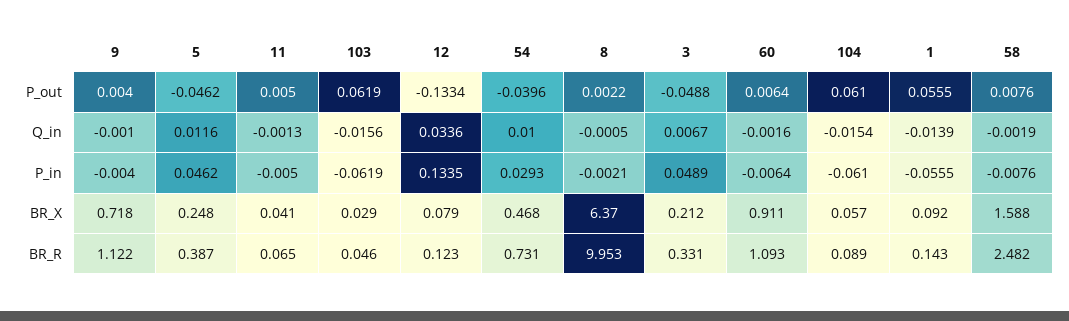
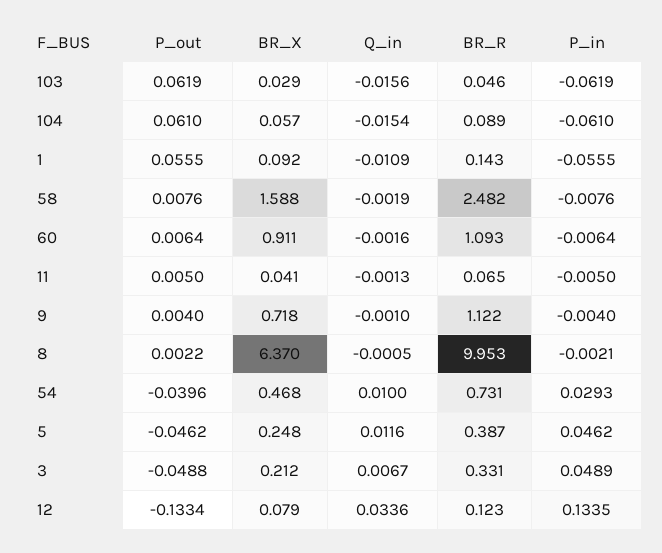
  {
    "9": {
      "P_out": 0.004,
      "Q_in": -0.001,
      "P_in": -0.004,
      "BR_X": 0.718,
      "BR_R": 1.122
    },
    "5": {
      "P_out": -0.0462,
      "Q_in": 0.0116,
      "P_in": 0.0462,
      "BR_X": 0.248,
      "BR_R": 0.387
    },
    "11": {
      "P_out": 0.005,
      "Q_in": -0.0013,
      "P_in": -0.005,
      "BR_X": 0.041,
      "BR_R": 0.065
    },
    "103": {
      "P_out": 0.0619,
      "Q_in": -0.0156,
      "P_in": -0.0619,
      "BR_X": 0.029,
      "BR_R": 0.046
    },
    "12": {
      "P_out": -0.1334,
      "Q_in": 0.0336,
      "P_in": 0.1335,
      "BR_X": 0.079,
      "BR_R": 0.123
    },
    "54": {
      "P_out": -0.0396,
      "Q_in": 0.01,
      "P_in": 0.0293,
      "BR_X": 0.468,
      "BR_R": 0.731
    },
    "8": {
      "P_out": 0.0022,
      "Q_in": -0.0005,
      "P_in": -0.0021,
      "BR_X": 6.37,
      "BR_R": 9.953
    },
    "3": {
      "P_out": -0.0488,
      "Q_in": 0.0067,
      "P_in": 0.0489,
      "BR_X": 0.212,
      "BR_R": 0.331
    },
    "60": {
      "P_out": 0.0064,
      "Q_in": -0.0016,
      "P_in": -0.0064,
      "BR_X": 0.911,
      "BR_R": 1.093
    },
    "104": {
      "P_out": 0.061,
      "Q_in": -0.0154,
      "P_in": -0.061,
      "BR_X": 0.057,
      "BR_R": 0.089
    },
    "1": {
      "P_out": 0.0555,
-     "Q_in": -0.0139,
+     "Q_in": -0.0109,
      "P_in": -0.0555,
      "BR_X": 0.092,
      "BR_R": 0.143
    },
    "58": {
      "P_out": 0.0076,
      "Q_in": -0.0019,
      "P_in": -0.0076,
      "BR_X": 1.588,
      "BR_R": 2.482
    }
  }

